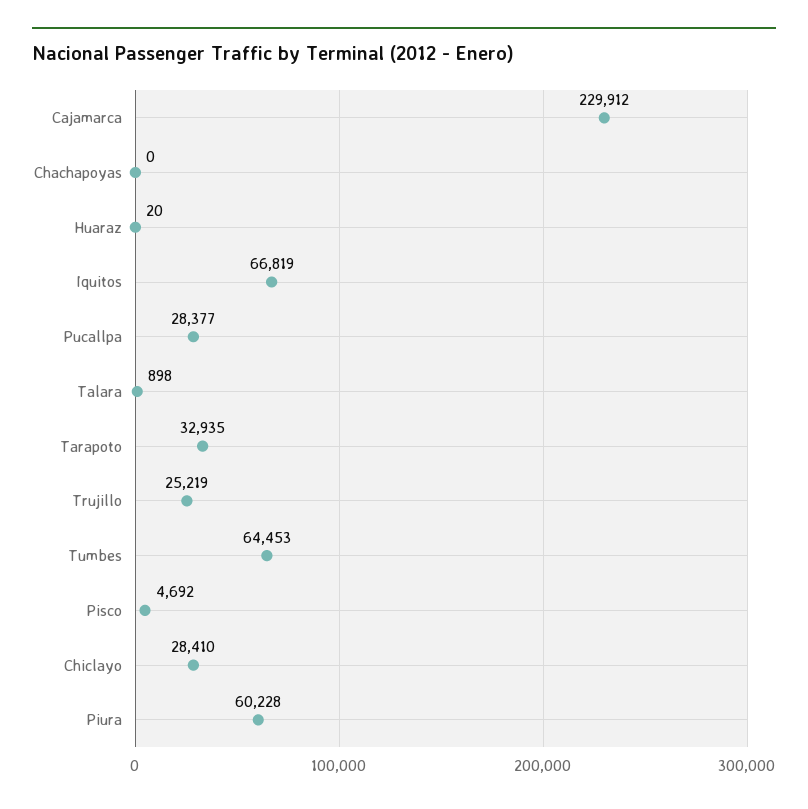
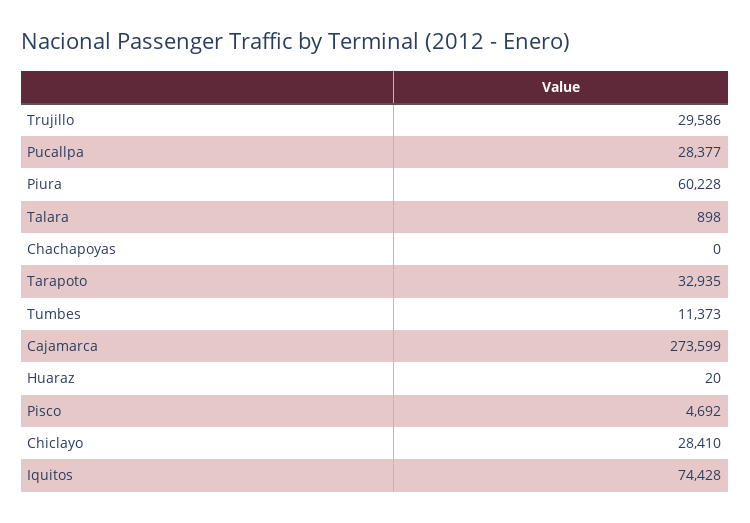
  {
-   "Cajamarca": 229912,
+   "Cajamarca": 273599,
    "Chachapoyas": 0,
    "Huaraz": 20,
-   "Iquitos": 66819,
+   "Iquitos": 74428,
    "Pucallpa": 28377,
    "Talara": 898,
    "Tarapoto": 32935,
-   "Trujillo": 25219,
+   "Trujillo": 29586,
-   "Tumbes": 64453,
+   "Tumbes": 11373,
    "Pisco": 4692,
    "Chiclayo": 28410,
    "Piura": 60228
  }

